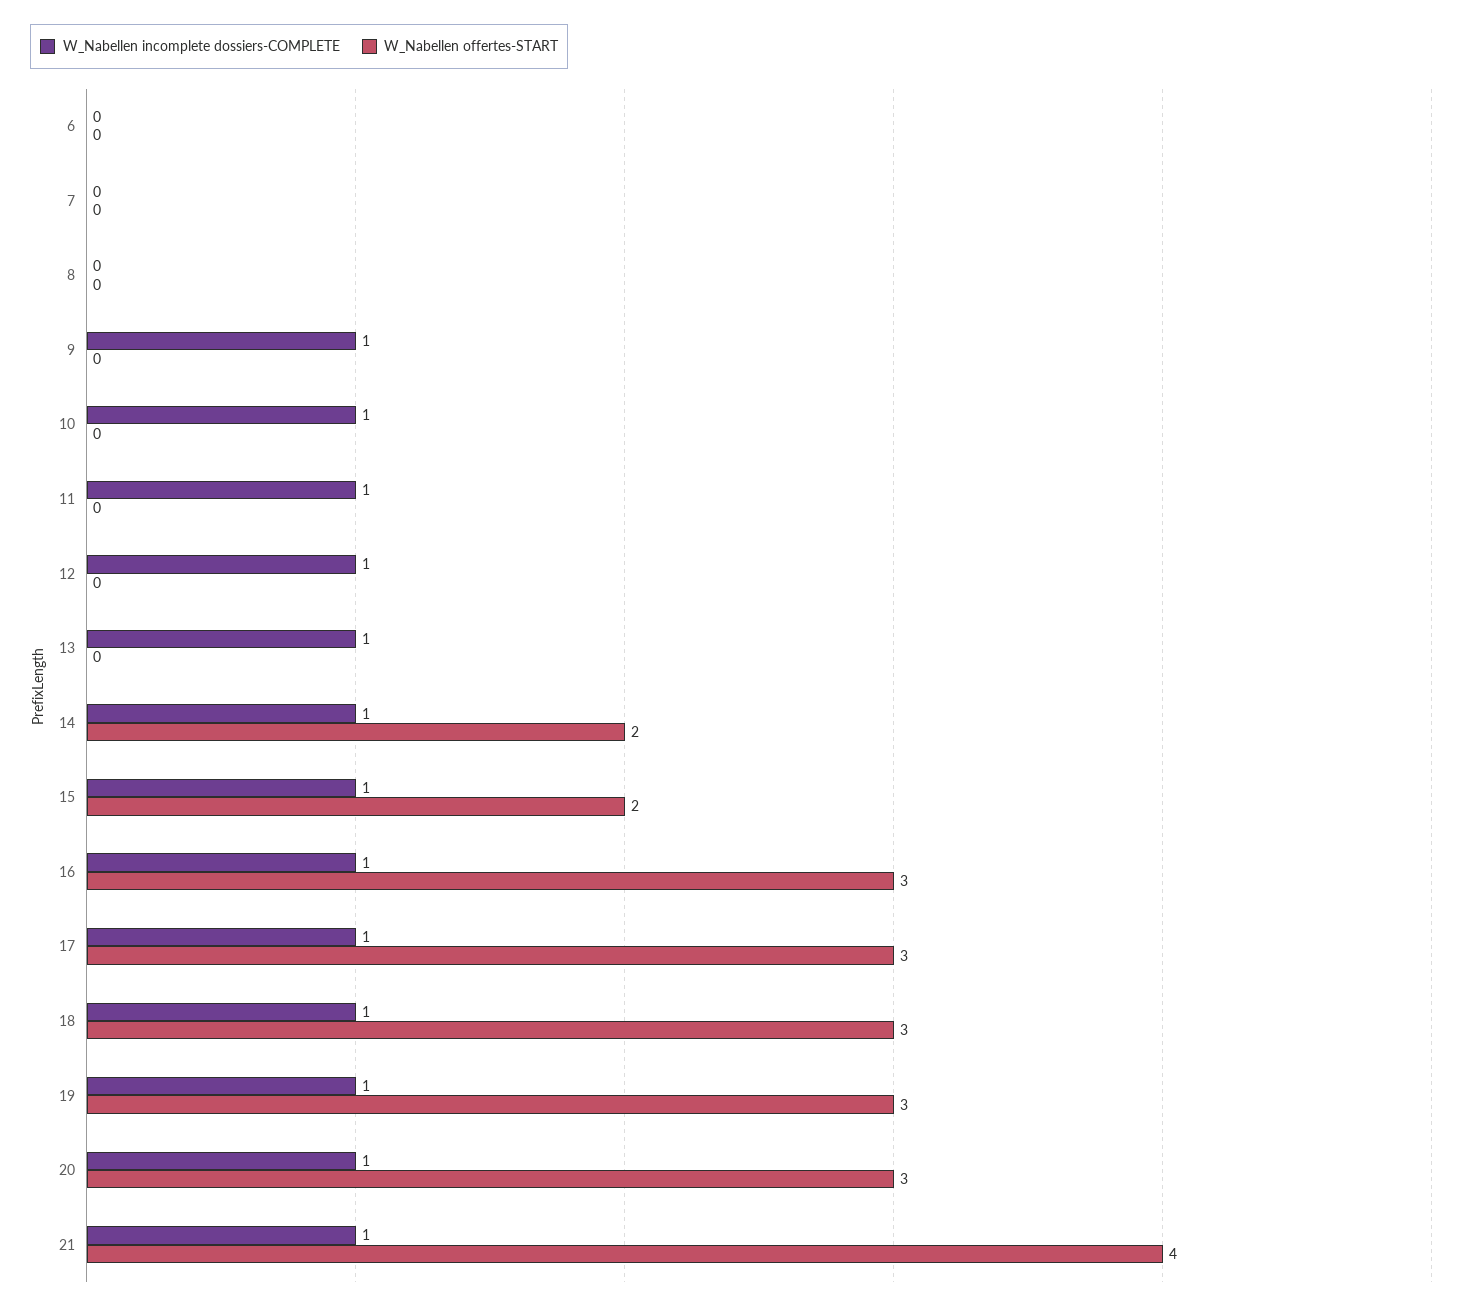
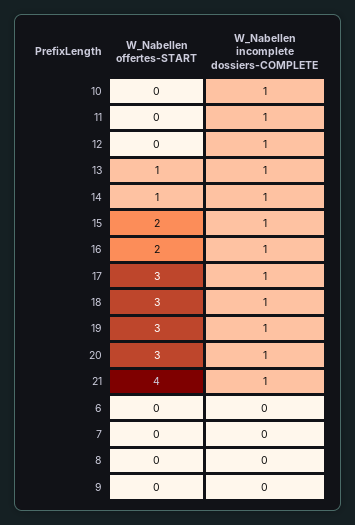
  {
    "W_Nabellen incomplete dossiers-COMPLETE": {
      "6": 0,
      "7": 0,
      "8": 0,
-     "9": 1,
+     "9": 0,
      "10": 1,
      "11": 1,
      "12": 1,
      "13": 1,
      "14": 1,
      "15": 1,
      "16": 1,
      "17": 1,
      "18": 1,
      "19": 1,
      "20": 1,
      "21": 1
    },
    "W_Nabellen offertes-START": {
      "6": 0,
      "7": 0,
      "8": 0,
      "9": 0,
      "10": 0,
      "11": 0,
      "12": 0,
-     "13": 0,
+     "13": 1,
-     "14": 2,
+     "14": 1,
      "15": 2,
-     "16": 3,
+     "16": 2,
      "17": 3,
      "18": 3,
      "19": 3,
      "20": 3,
      "21": 4
    }
  }

